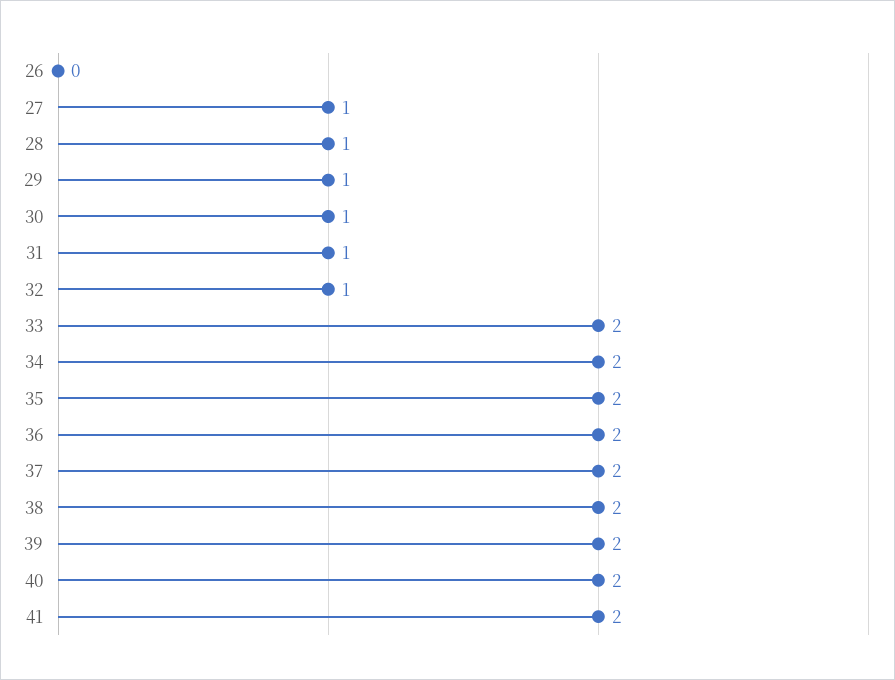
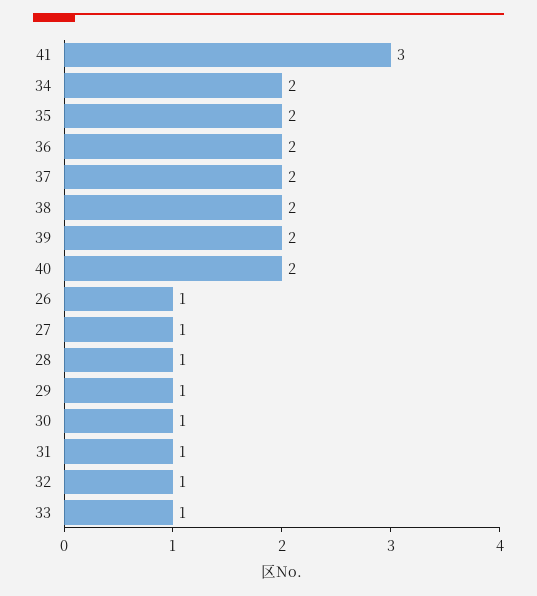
  {
-   "26": 0,
+   "26": 1,
    "27": 1,
    "28": 1,
    "29": 1,
    "30": 1,
    "31": 1,
    "32": 1,
-   "33": 2,
+   "33": 1,
    "34": 2,
    "35": 2,
    "36": 2,
    "37": 2,
    "38": 2,
    "39": 2,
    "40": 2,
-   "41": 2
+   "41": 3
  }

